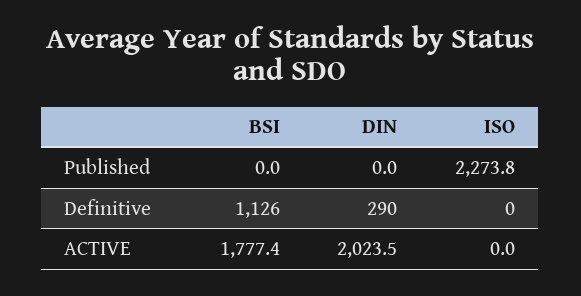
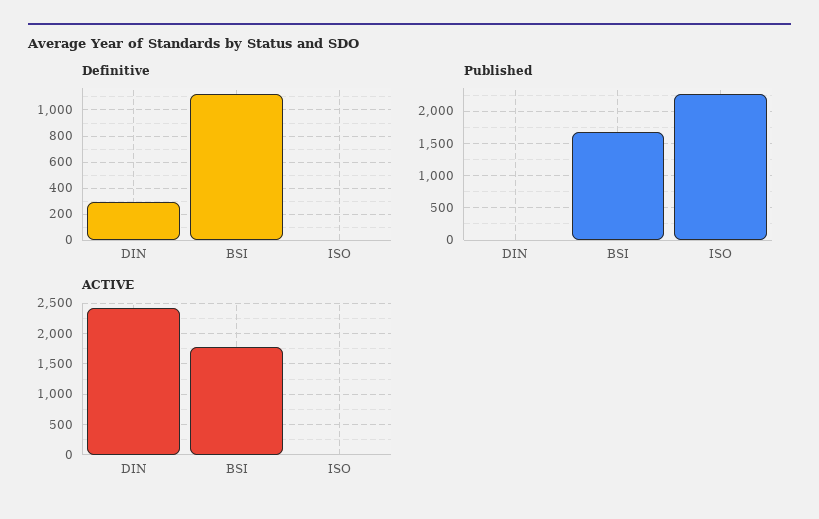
  {
    "Published": {
-     "BSI": 0,
+     "BSI": 1700,
      "DIN": 0,
      "ISO": 2273.8
    },
    "Definitive": {
      "BSI": 1126,
      "DIN": 290,
      "ISO": 0
    },
    "ACTIVE": {
      "BSI": 1777.4,
-     "DIN": 2023.5,
+     "DIN": 2400,
      "ISO": 0
    }
  }

